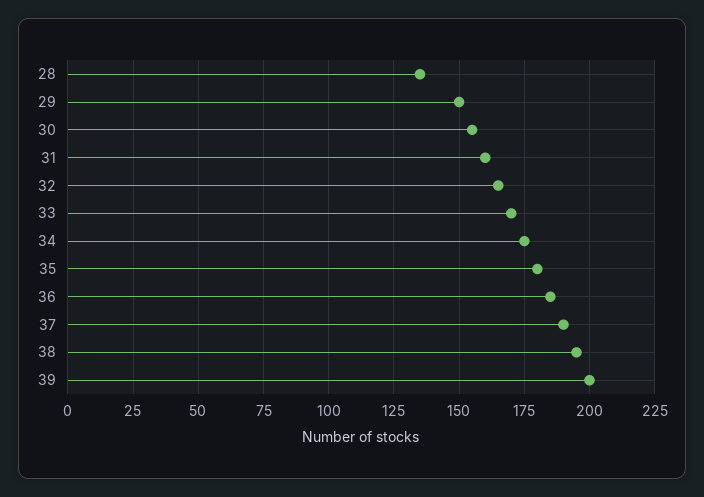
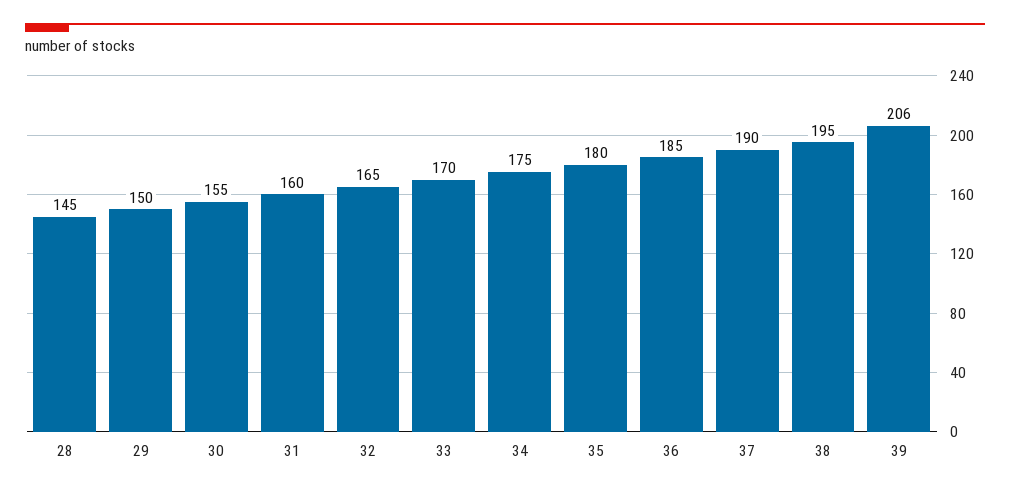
  {
-   "28": 135,
+   "28": 145,
    "29": 150,
    "30": 155,
    "31": 160,
    "32": 165,
    "33": 170,
    "34": 175,
    "35": 180,
    "36": 185,
    "37": 190,
    "38": 195,
-   "39": 200
+   "39": 206
  }

